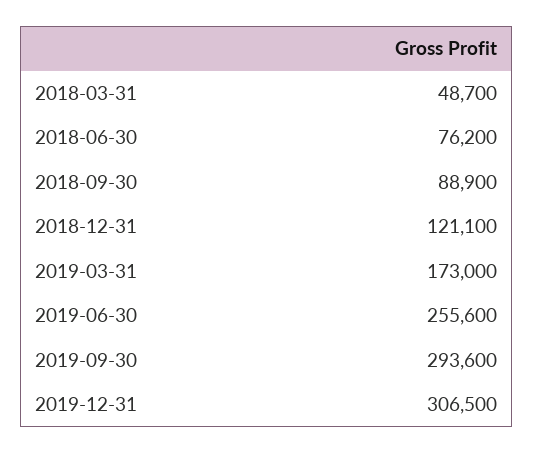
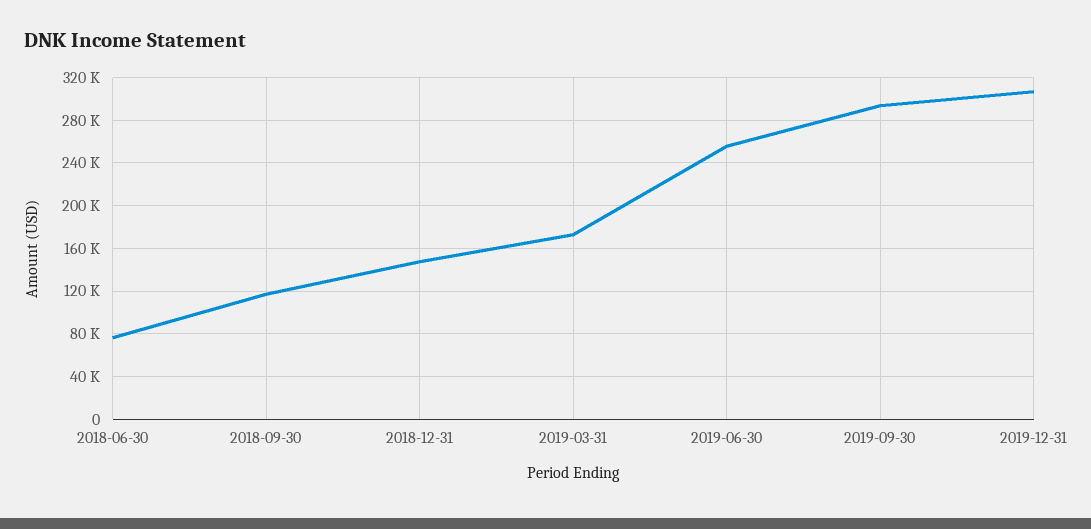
  {
-   "2018-03-31": 48700,
    "2018-06-30": 76200,
-   "2018-09-30": 88900,
+   "2018-09-30": 120000,
-   "2018-12-31": 121100,
+   "2018-12-31": 150000,
    "2019-03-31": 173000,
    "2019-06-30": 255600,
    "2019-09-30": 293600,
    "2019-12-31": 306500
  }

